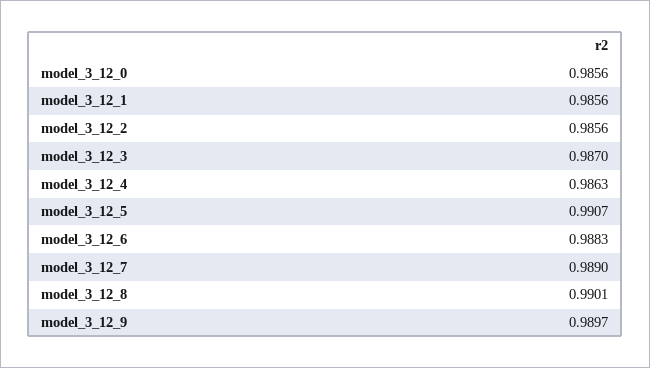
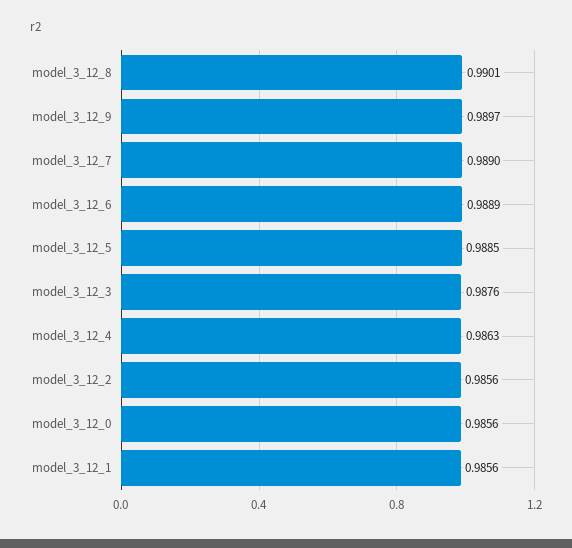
  {
    "model_3_12_0": 0.9856,
    "model_3_12_1": 0.9856,
    "model_3_12_2": 0.9856,
-   "model_3_12_3": 0.987,
+   "model_3_12_3": 0.9876,
    "model_3_12_4": 0.9863,
-   "model_3_12_5": 0.9907,
+   "model_3_12_5": 0.9885,
-   "model_3_12_6": 0.9883,
+   "model_3_12_6": 0.9889,
    "model_3_12_7": 0.989,
    "model_3_12_8": 0.9901,
    "model_3_12_9": 0.9897
  }

